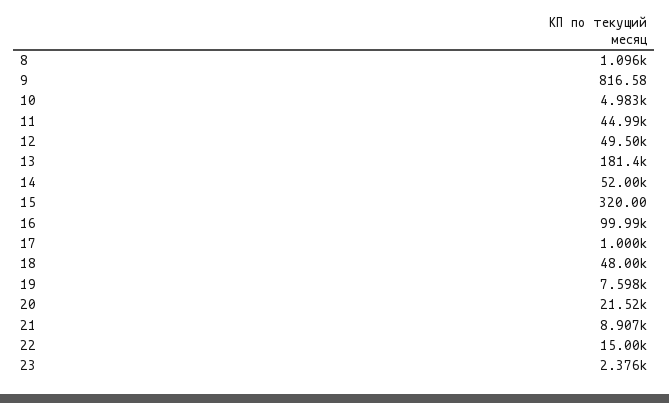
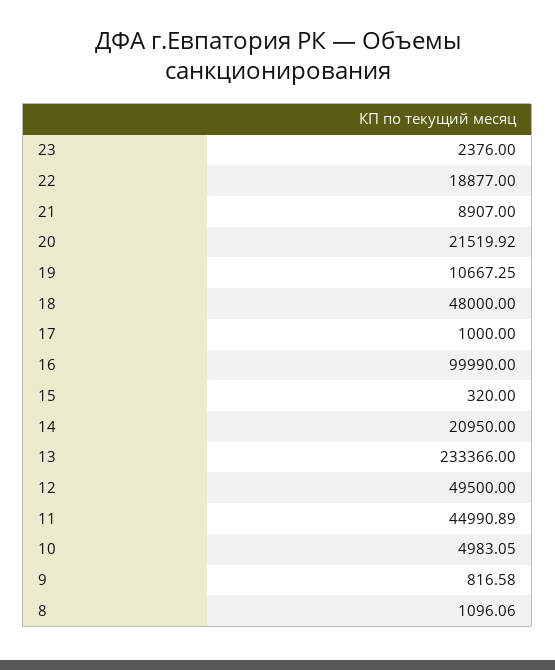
  {
    "8": 1096.06,
    "9": 816.58,
    "10": 4983.05,
    "11": 44990.89,
    "12": 49500,
-   "13": 181400,
+   "13": 233366,
-   "14": 52000,
+   "14": 20950,
    "15": 320,
    "16": 99990,
    "17": 1000,
    "18": 48000,
-   "19": 7598,
+   "19": 10667.25,
    "20": 21519.92,
    "21": 8907,
-   "22": 15000,
+   "22": 18877,
    "23": 2376
  }

